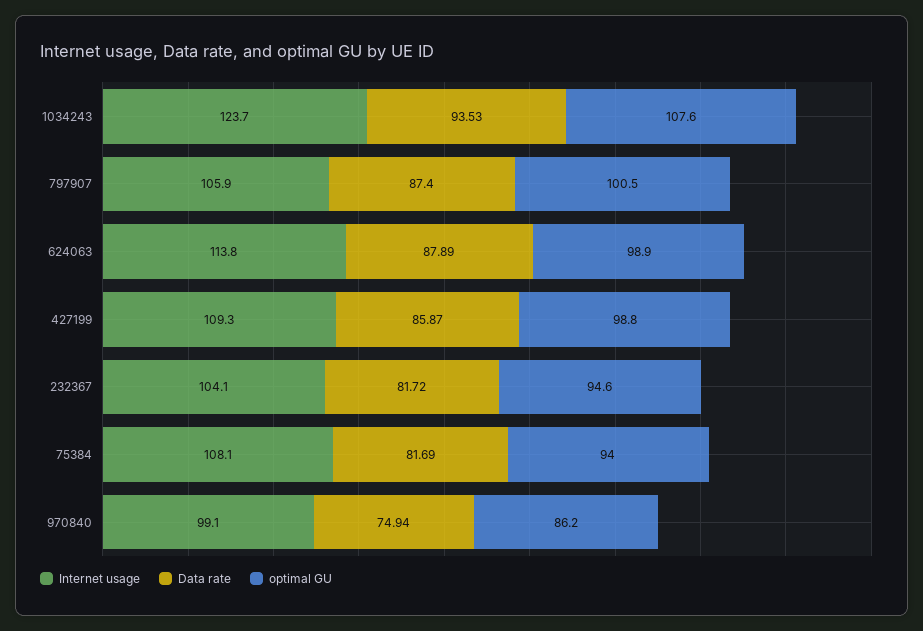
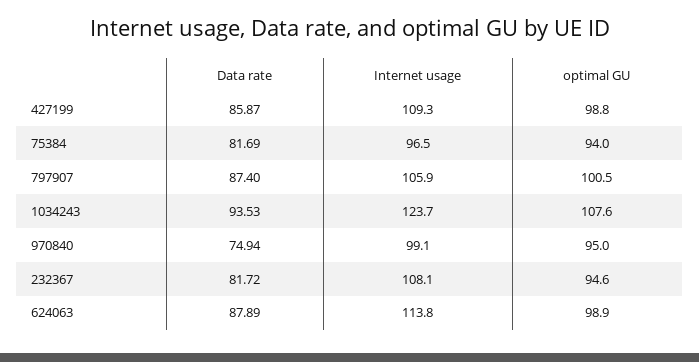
  {
    "Internet usage": {
      "1034243": 123.7,
      "797907": 105.9,
      "624063": 113.8,
      "427199": 109.3,
-     "232367": 104.1,
+     "232367": 108.1,
-     "75384": 108.1,
+     "75384": 96.5,
      "970840": 99.1
    },
    "Data rate": {
      "1034243": 93.53,
      "797907": 87.4,
      "624063": 87.89,
      "427199": 85.87,
      "232367": 81.72,
      "75384": 81.69,
      "970840": 74.94
    },
    "optimal GU": {
      "1034243": 107.6,
      "797907": 100.5,
      "624063": 98.9,
      "427199": 98.8,
      "232367": 94.6,
      "75384": 94,
-     "970840": 86.2
+     "970840": 95
    }
  }

